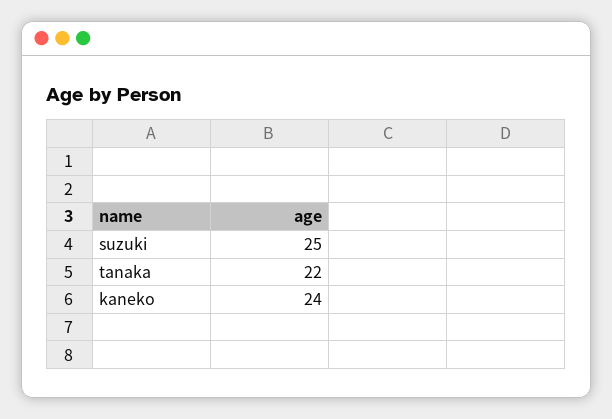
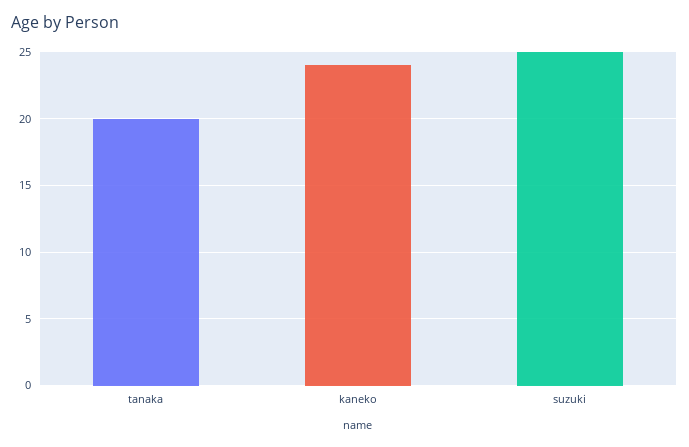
  {
    "suzuki": 25,
-   "tanaka": 22,
+   "tanaka": 20,
    "kaneko": 24
  }

